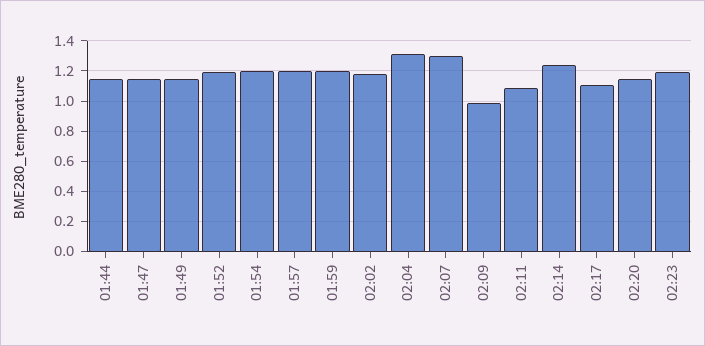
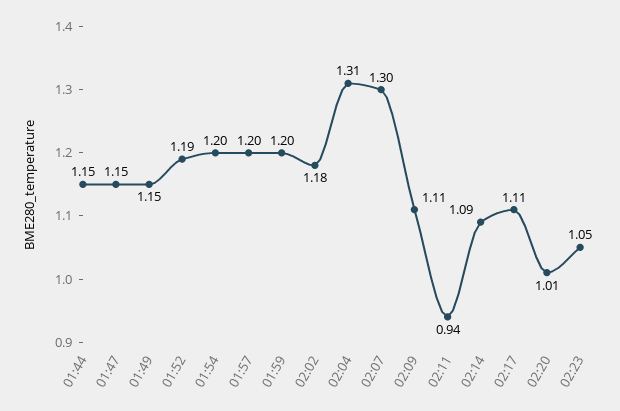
  {
    "01:44": 1.15,
    "01:47": 1.15,
    "01:49": 1.15,
    "01:52": 1.19,
    "01:54": 1.2,
    "01:57": 1.2,
    "01:59": 1.2,
    "02:02": 1.18,
    "02:04": 1.31,
    "02:07": 1.3,
-   "02:09": 1,
+   "02:09": 1.11,
-   "02:11": 1.1,
+   "02:11": 0.94,
-   "02:14": 1.25,
+   "02:14": 1.09,
    "02:17": 1.11,
-   "02:20": 1.15,
+   "02:20": 1.01,
-   "02:23": 1.2
+   "02:23": 1.05
  }

